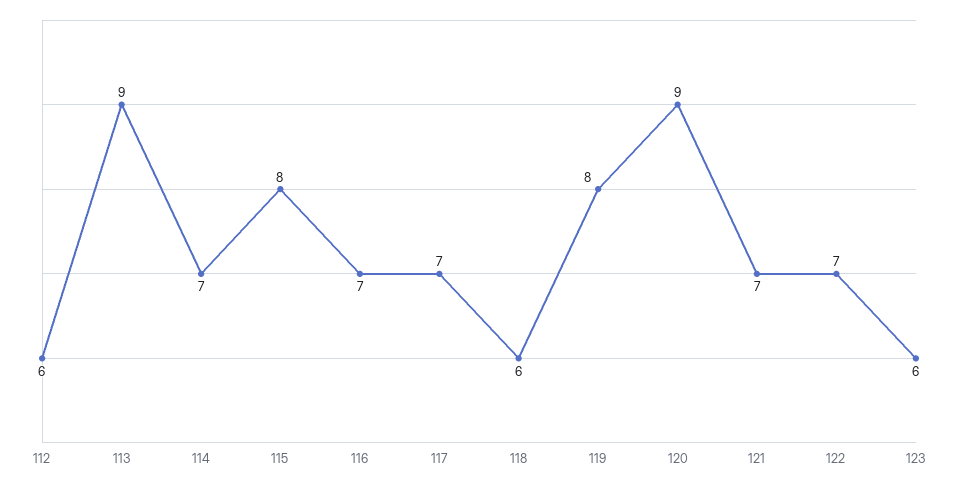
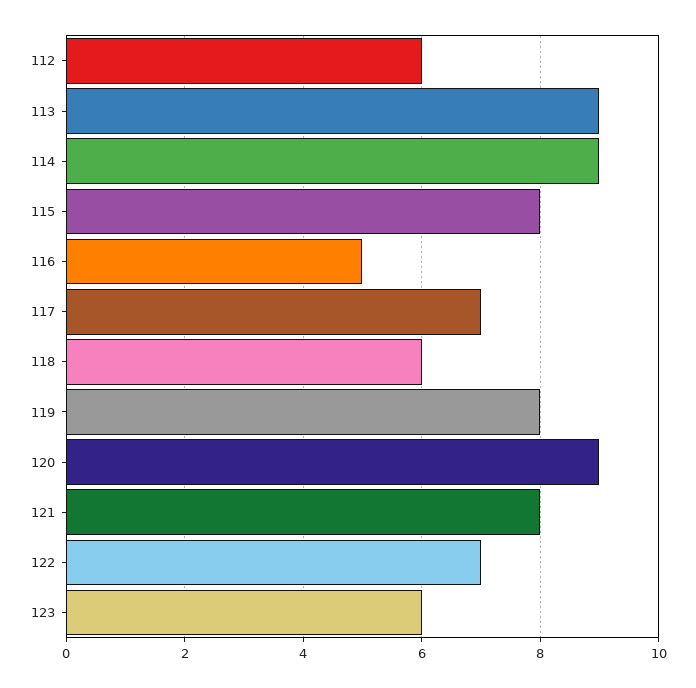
  {
    "112": 6,
    "113": 9,
-   "114": 7,
+   "114": 9,
    "115": 8,
-   "116": 7,
+   "116": 5,
    "117": 7,
    "118": 6,
    "119": 8,
    "120": 9,
-   "121": 7,
+   "121": 8,
    "122": 7,
    "123": 6
  }

